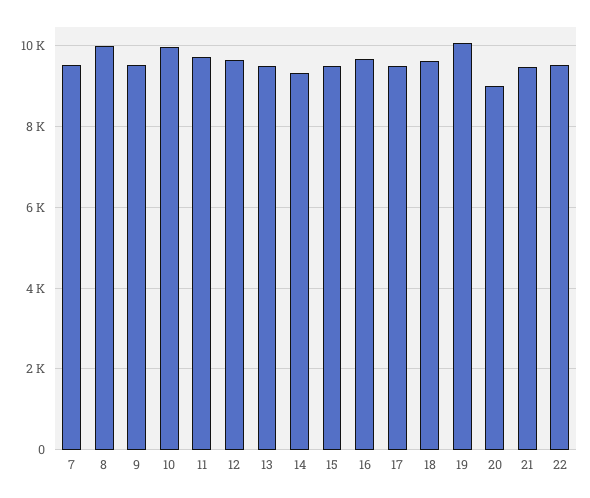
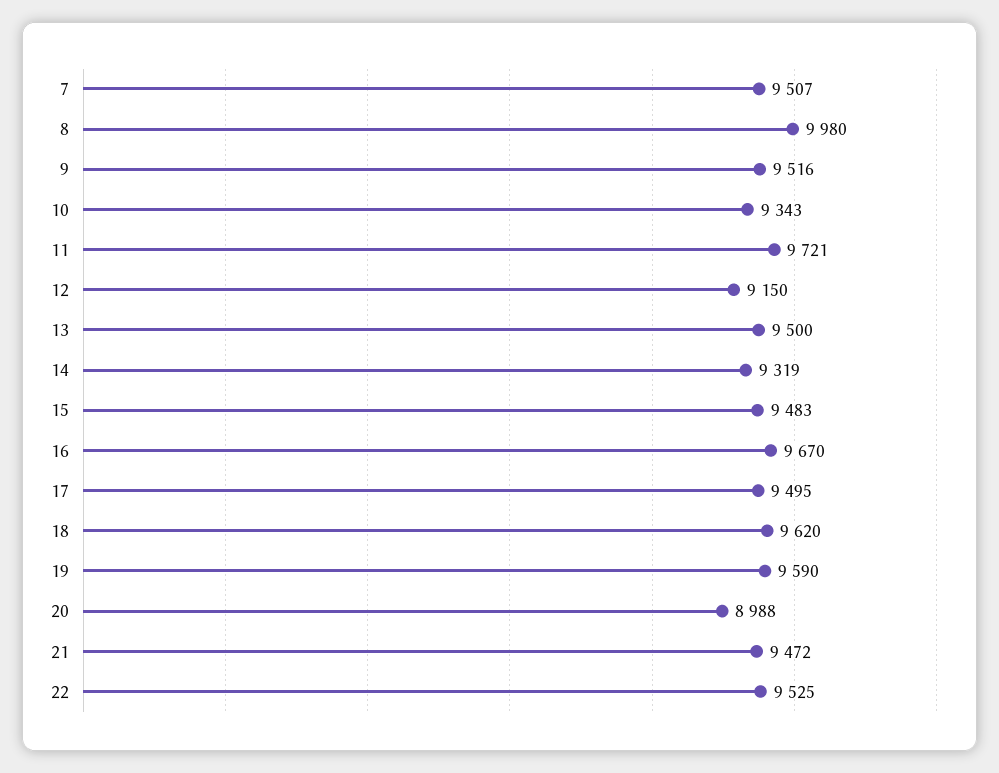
  {
    "7": 9507,
    "8": 9980,
    "9": 9516,
-   "10": 10000,
+   "10": 9343,
    "11": 9721,
-   "12": 9600,
+   "12": 9150,
    "13": 9500,
    "14": 9319,
    "15": 9483,
    "16": 9670,
    "17": 9495,
    "18": 9620,
-   "19": 10000,
+   "19": 9590,
    "20": 8988,
    "21": 9472,
    "22": 9525
  }

